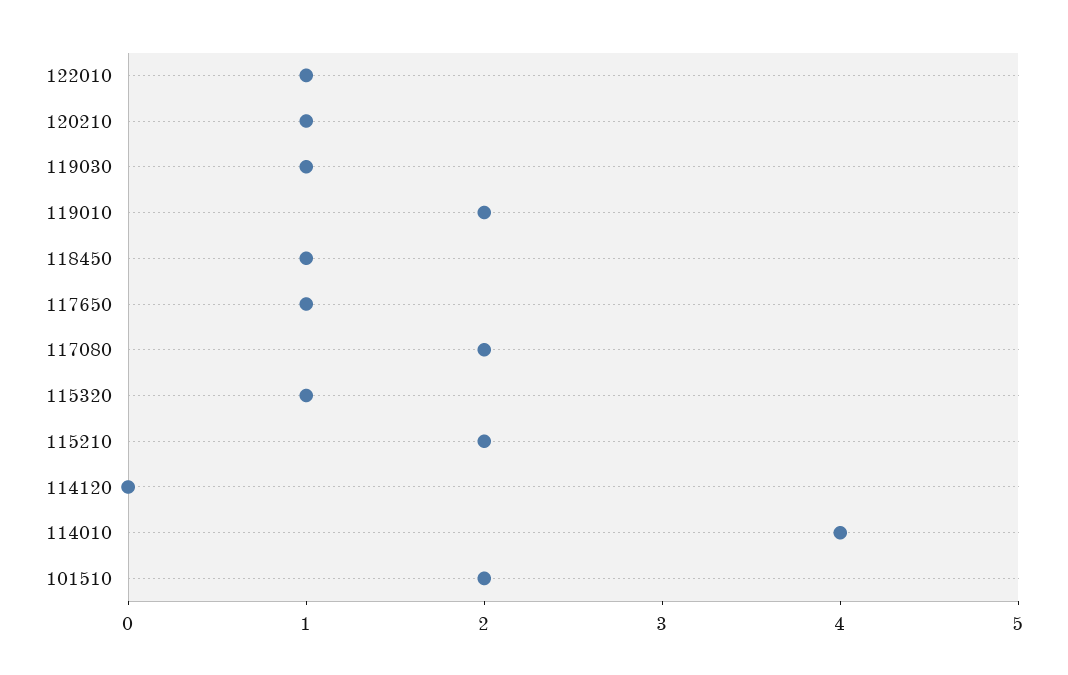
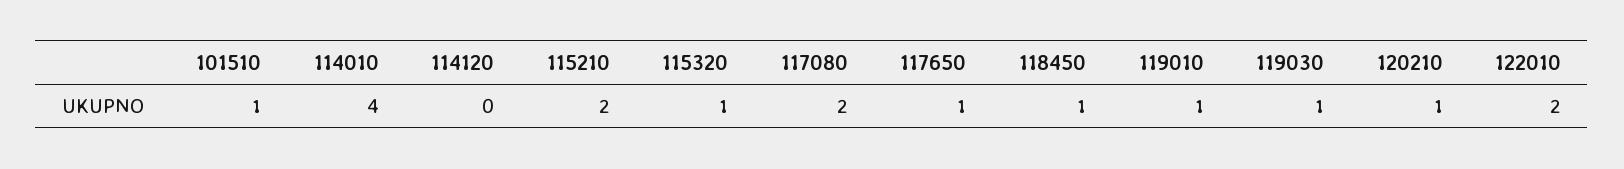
  {
-   "122010": 1,
+   "122010": 2,
    "120210": 1,
    "119030": 1,
-   "119010": 2,
+   "119010": 1,
    "118450": 1,
    "117650": 1,
    "117080": 2,
    "115320": 1,
    "115210": 2,
    "114120": 0,
    "114010": 4,
-   "101510": 2
+   "101510": 1
  }

